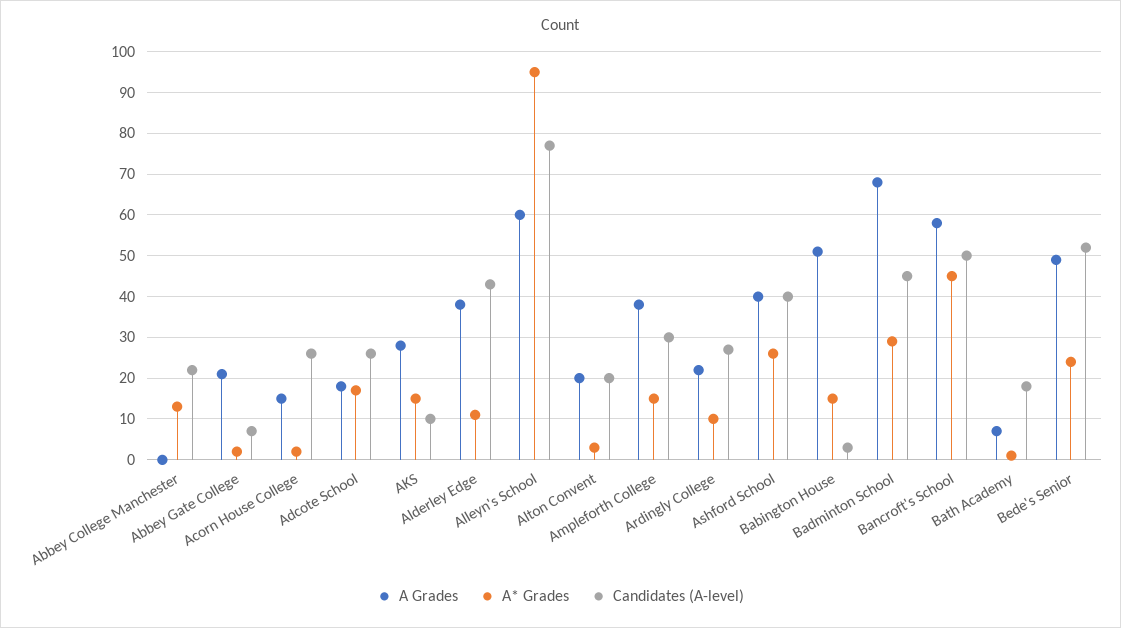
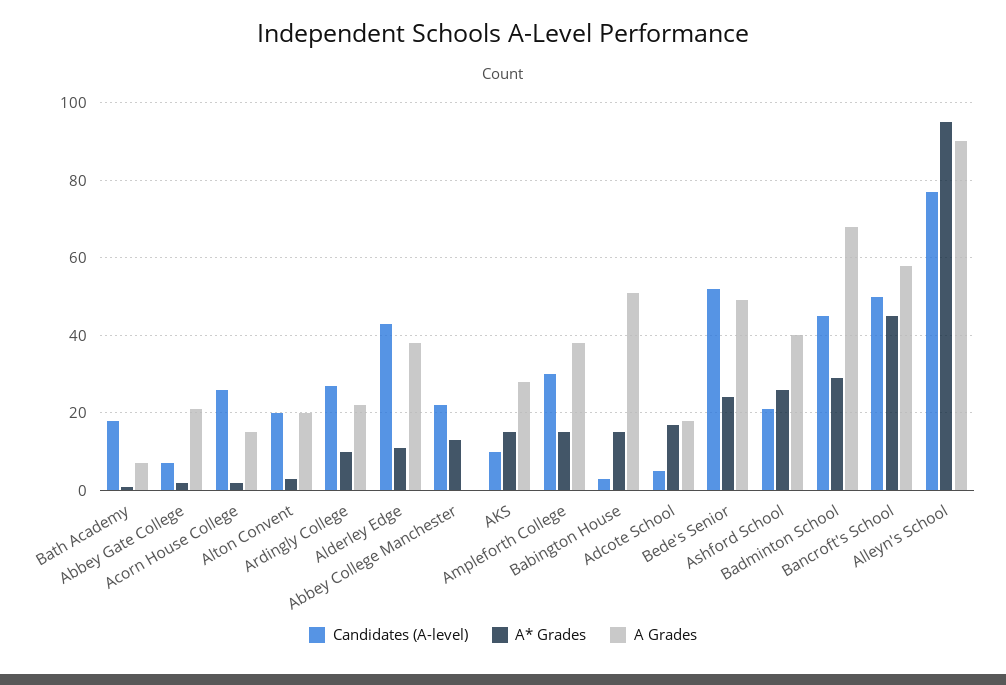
  {
    "A Grades": {
      "Abbey College Manchester": 0,
      "Abbey Gate College": 20,
      "Acorn House College": 15,
      "Adcote School": 20,
      "AKS": 30,
      "Alderley Edge": 40,
-     "Alleyn's School": 60,
+     "Alleyn's School": 90,
      "Alton Convent": 20,
      "Ampleforth College": 40,
      "Ardingly College": 20,
      "Ashford School": 40,
      "Babington House": 50,
      "Badminton School": 70,
      "Bancroft's School": 60,
      "Bath Academy": 5,
      "Bede's Senior": 50
    },
    "A* Grades": {
      "Abbey College Manchester": 15,
      "Abbey Gate College": 0,
      "Acorn House College": 0,
      "Adcote School": 15,
      "AKS": 15,
      "Alderley Edge": 10,
      "Alleyn's School": 95,
      "Alton Convent": 5,
      "Ampleforth College": 15,
      "Ardingly College": 10,
      "Ashford School": 25,
      "Babington House": 15,
      "Badminton School": 30,
      "Bancroft's School": 45,
      "Bath Academy": 0,
      "Bede's Senior": 25
    },
    "Candidates (A-level)": {
      "Abbey College Manchester": 20,
      "Abbey Gate College": 5,
      "Acorn House College": 25,
-     "Adcote School": 25,
+     "Adcote School": 5,
      "AKS": 10,
      "Alderley Edge": 45,
      "Alleyn's School": 75,
      "Alton Convent": 20,
      "Ampleforth College": 30,
      "Ardingly College": 25,
-     "Ashford School": 40,
+     "Ashford School": 20,
      "Babington House": 5,
      "Badminton School": 45,
      "Bancroft's School": 50,
      "Bath Academy": 20,
      "Bede's Senior": 50
    }
  }

